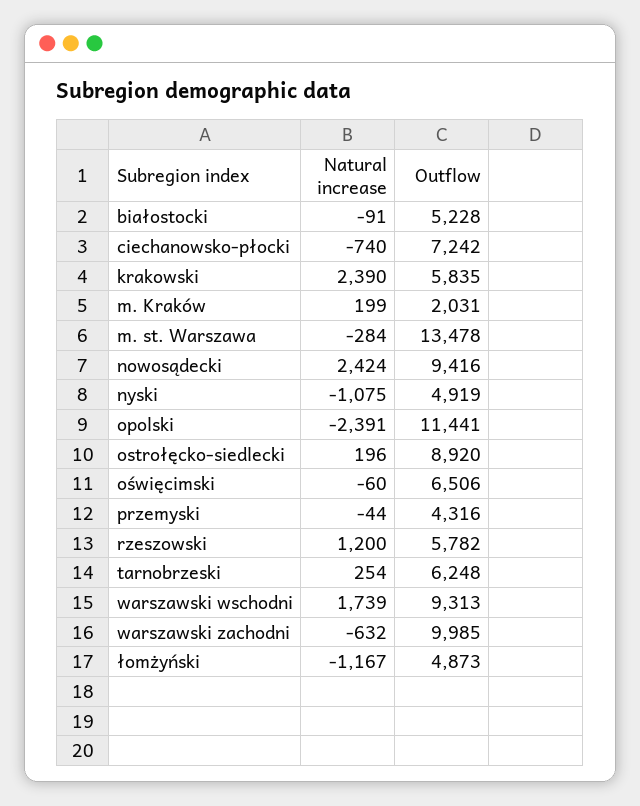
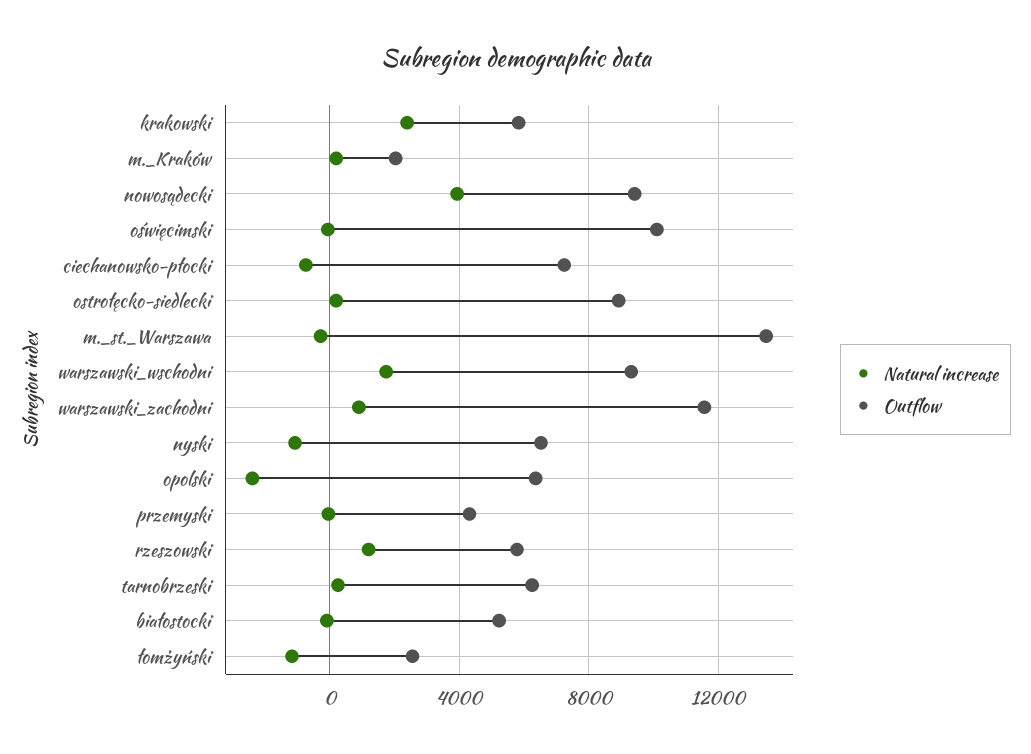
  {
    "Natural increase": {
      "białostocki": -91,
      "ciechanowsko-płocki": -740,
      "krakowski": 2390,
      "m. Kraków": 199,
      "m. st. Warszawa": -284,
-     "nowosądecki": 2424,
+     "nowosądecki": 4000,
      "nyski": -1075,
      "opolski": -2391,
      "ostrołęcko-siedlecki": 196,
      "oświęcimski": -60,
      "przemyski": -44,
      "rzeszowski": 1200,
      "tarnobrzeski": 254,
      "warszawski wschodni": 1739,
-     "warszawski zachodni": -632,
+     "warszawski zachodni": 1000,
      "łomżyński": -1167
    },
    "Outflow": {
      "białostocki": 5228,
      "ciechanowsko-płocki": 7242,
      "krakowski": 5835,
      "m. Kraków": 2031,
      "m. st. Warszawa": 13478,
      "nowosądecki": 9416,
-     "nyski": 4919,
+     "nyski": 6500,
-     "opolski": 11441,
+     "opolski": 6500,
      "ostrołęcko-siedlecki": 8920,
-     "oświęcimski": 6506,
+     "oświęcimski": 10000,
      "przemyski": 4316,
      "rzeszowski": 5782,
      "tarnobrzeski": 6248,
      "warszawski wschodni": 9313,
-     "warszawski zachodni": 9985,
+     "warszawski zachodni": 11500,
-     "łomżyński": 4873
+     "łomżyński": 2500
    }
  }

